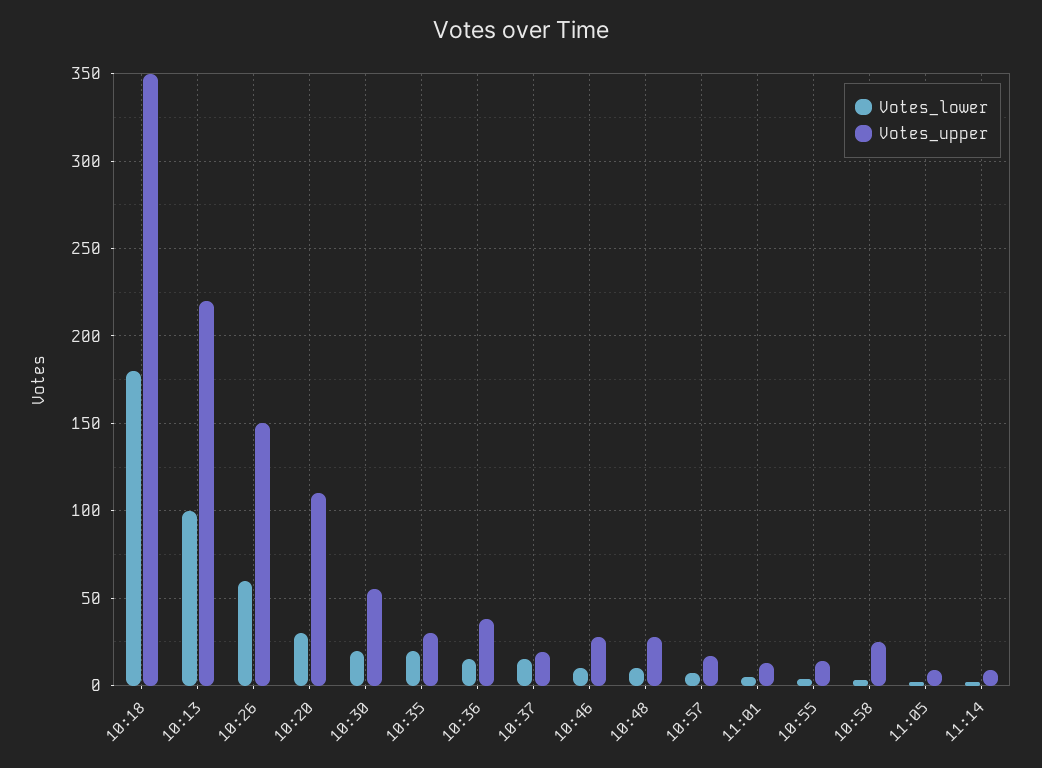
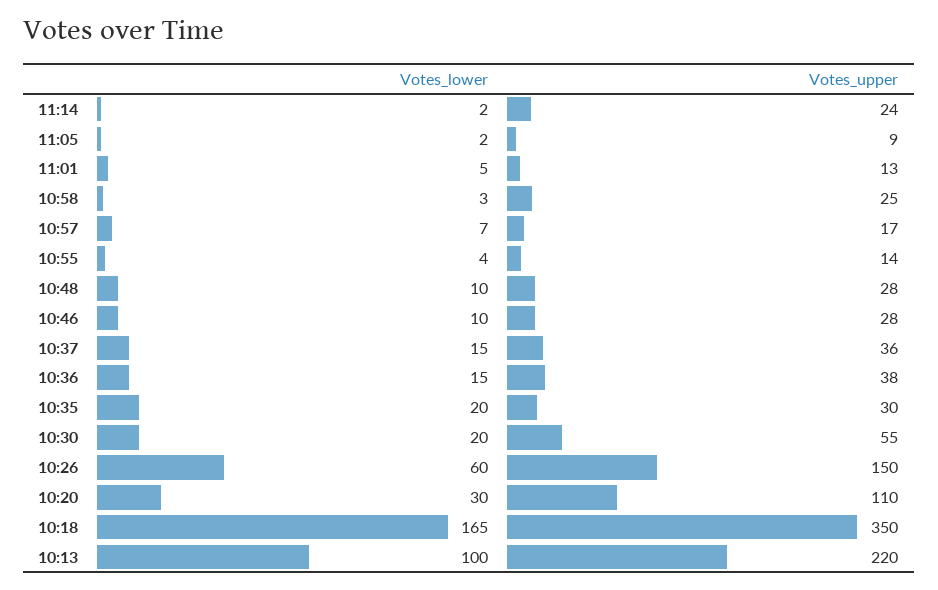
  {
    "Votes_lower": {
-     "10:18": 180,
+     "10:18": 165,
      "10:13": 100,
      "10:26": 60,
      "10:20": 30,
      "10:30": 20,
      "10:35": 20,
      "10:36": 15,
      "10:37": 15,
      "10:46": 10,
      "10:48": 10,
      "10:57": 7,
      "11:01": 5,
      "10:55": 4,
      "10:58": 3,
      "11:05": 2,
      "11:14": 2
    },
    "Votes_upper": {
      "10:18": 350,
      "10:13": 220,
      "10:26": 150,
      "10:20": 110,
      "10:30": 55,
      "10:35": 30,
      "10:36": 38,
-     "10:37": 20,
+     "10:37": 36,
      "10:46": 28,
      "10:48": 28,
      "10:57": 17,
      "11:01": 13,
      "10:55": 14,
      "10:58": 25,
      "11:05": 9,
-     "11:14": 10
+     "11:14": 24
    }
  }

